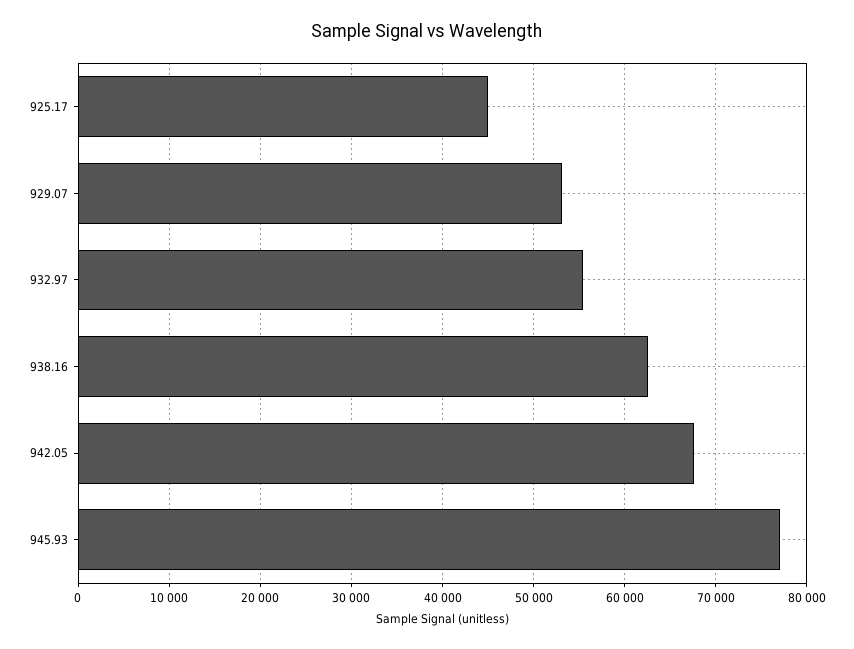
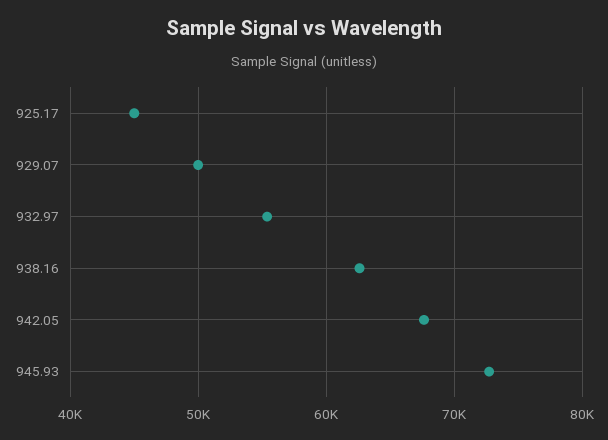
  {
    "925.17": 45000,
-   "929.07": 53000,
+   "929.07": 50000,
    "932.97": 55000,
    "938.16": 63000,
    "942.05": 68000,
-   "945.93": 77000
+   "945.93": 73000
  }

